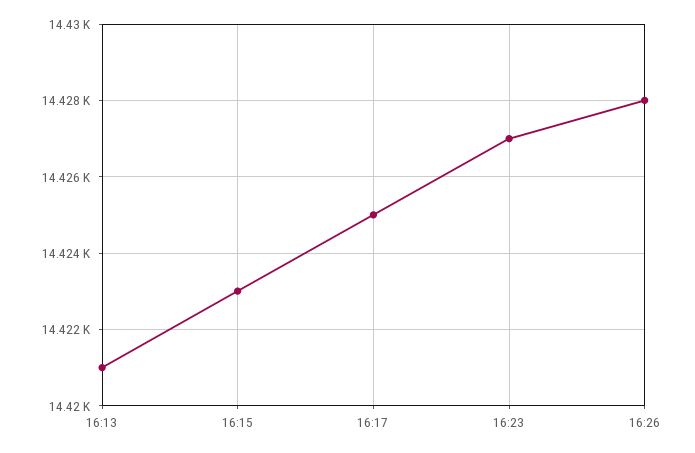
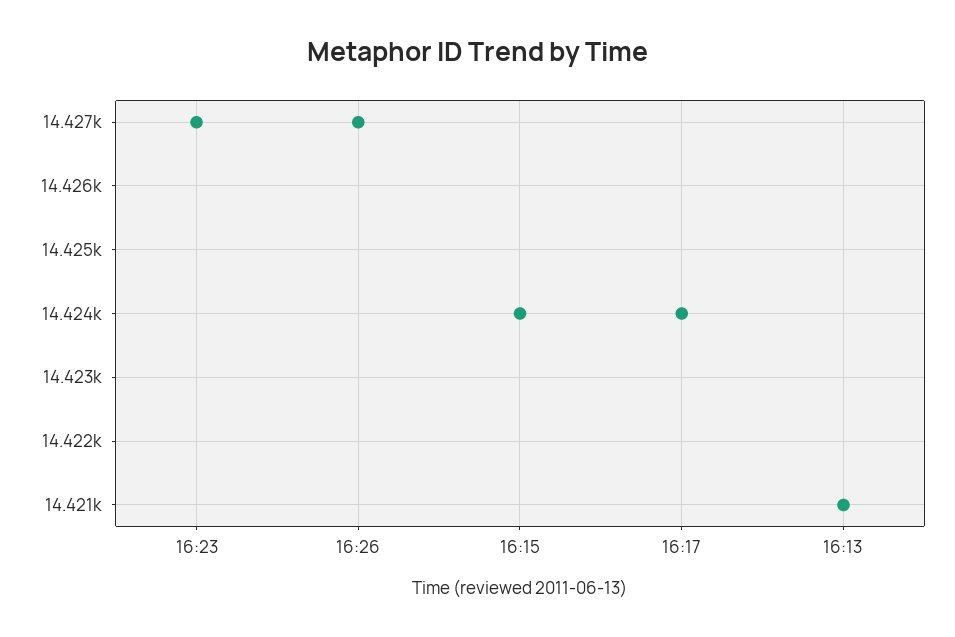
  {
    "16:13": 14421,
-   "16:15": 14423,
+   "16:15": 14424,
-   "16:17": 14425,
+   "16:17": 14424,
    "16:23": 14427,
-   "16:26": 14428
+   "16:26": 14427
  }

